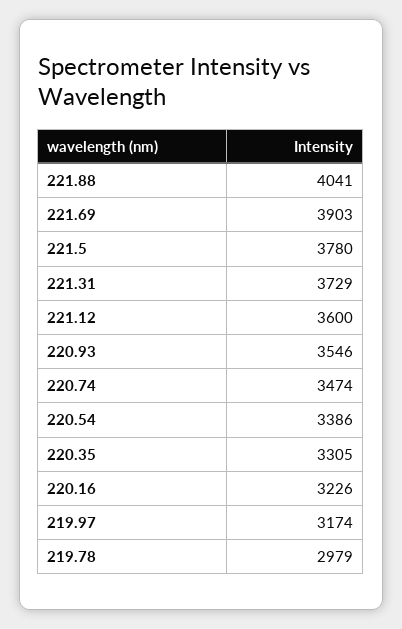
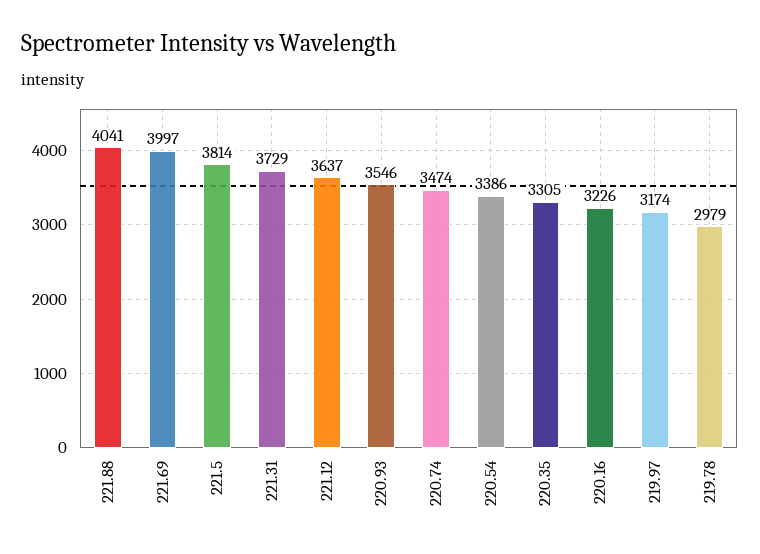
  {
    "221.88": 4041,
-   "221.69": 3903,
+   "221.69": 3997,
-   "221.5": 3780,
+   "221.5": 3814,
    "221.31": 3729,
-   "221.12": 3600,
+   "221.12": 3637,
    "220.93": 3546,
    "220.74": 3474,
    "220.54": 3386,
    "220.35": 3305,
    "220.16": 3226,
    "219.97": 3174,
    "219.78": 2979
  }

